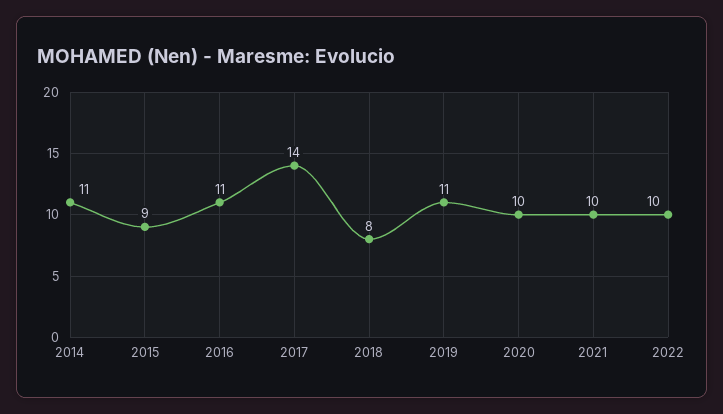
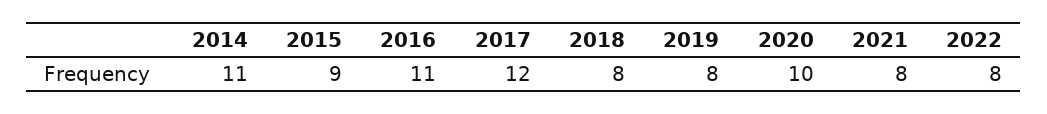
  {
    "2014": 11,
    "2015": 9,
    "2016": 11,
-   "2017": 14,
+   "2017": 12,
    "2018": 8,
-   "2019": 11,
+   "2019": 8,
    "2020": 10,
-   "2021": 10,
+   "2021": 8,
-   "2022": 10
+   "2022": 8
  }

